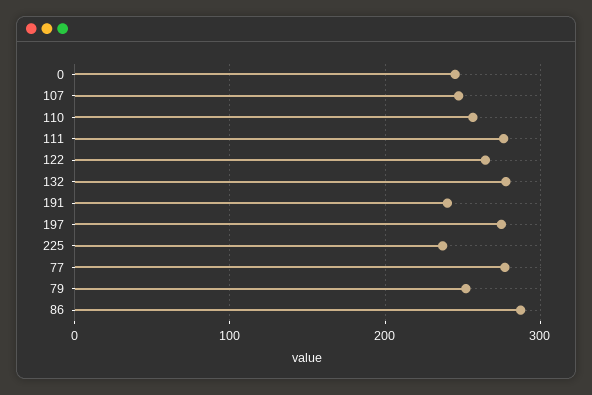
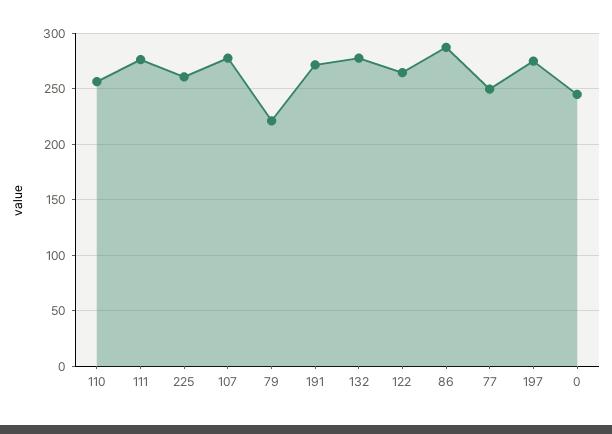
  {
    "0": 250,
-   "107": 250,
+   "107": 280,
    "110": 260,
    "111": 280,
    "122": 260,
    "132": 280,
-   "191": 240,
+   "191": 270,
    "197": 280,
-   "225": 240,
+   "225": 260,
-   "77": 280,
+   "77": 250,
-   "79": 250,
+   "79": 220,
    "86": 290
  }

